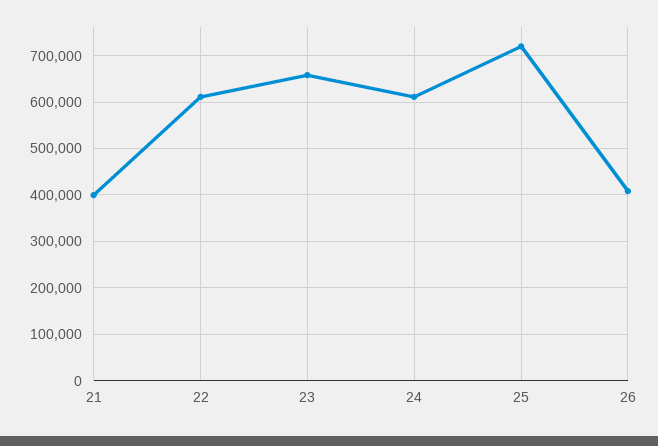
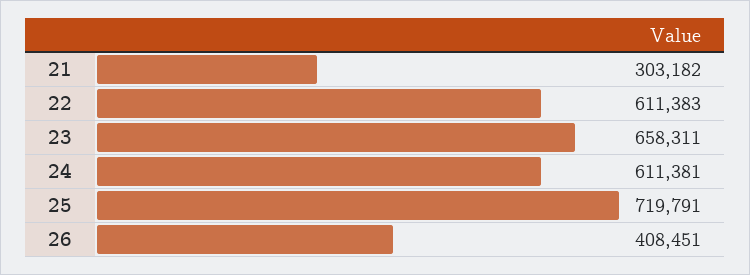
  {
-   "21": 400000,
+   "21": 303182,
    "22": 611383,
    "23": 658311,
    "24": 611381,
    "25": 719791,
    "26": 408451
  }

